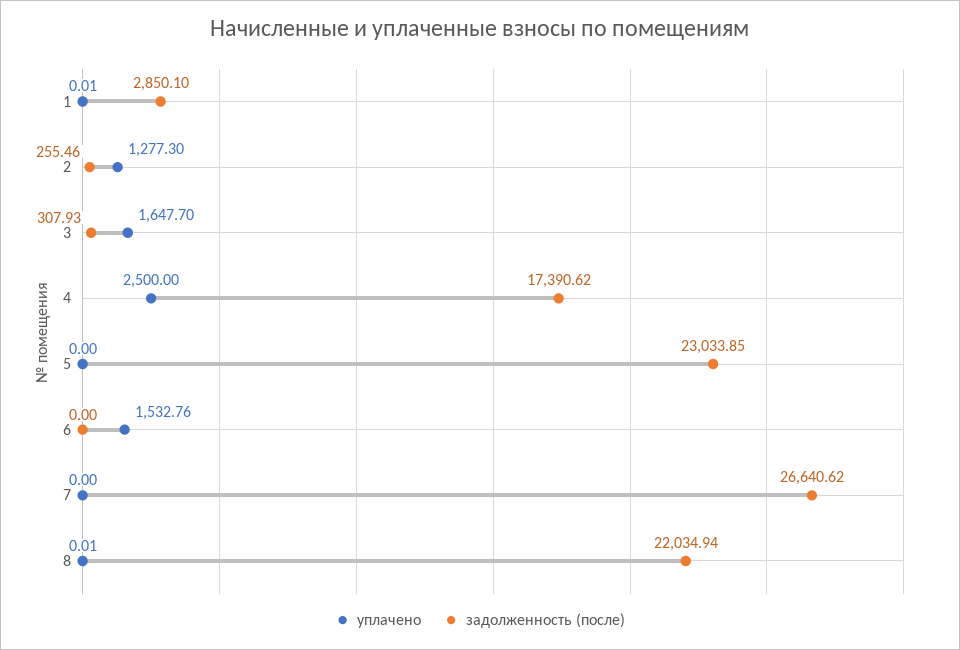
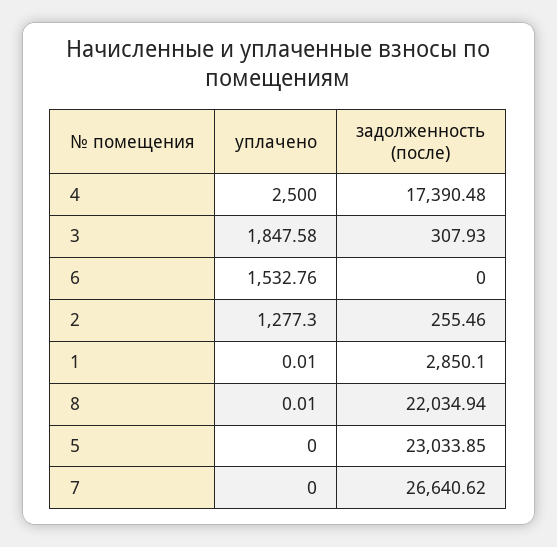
  {
    "уплачено": {
      "1": 0.01,
      "2": 1277.3,
-     "3": 1647.7,
+     "3": 1847.58,
      "4": 2500,
      "5": 0,
      "6": 1532.76,
      "7": 0,
      "8": 0.01
    },
    "задолженность (после)": {
      "1": 2850.1,
      "2": 255.46,
      "3": 307.93,
-     "4": 17390.62,
+     "4": 17390.48,
      "5": 23033.85,
      "6": 0,
      "7": 26640.62,
      "8": 22034.94
    }
  }

